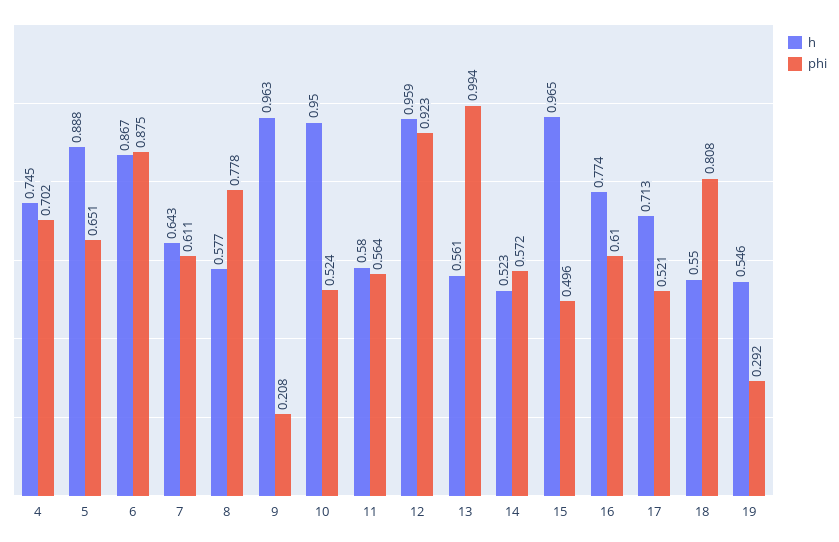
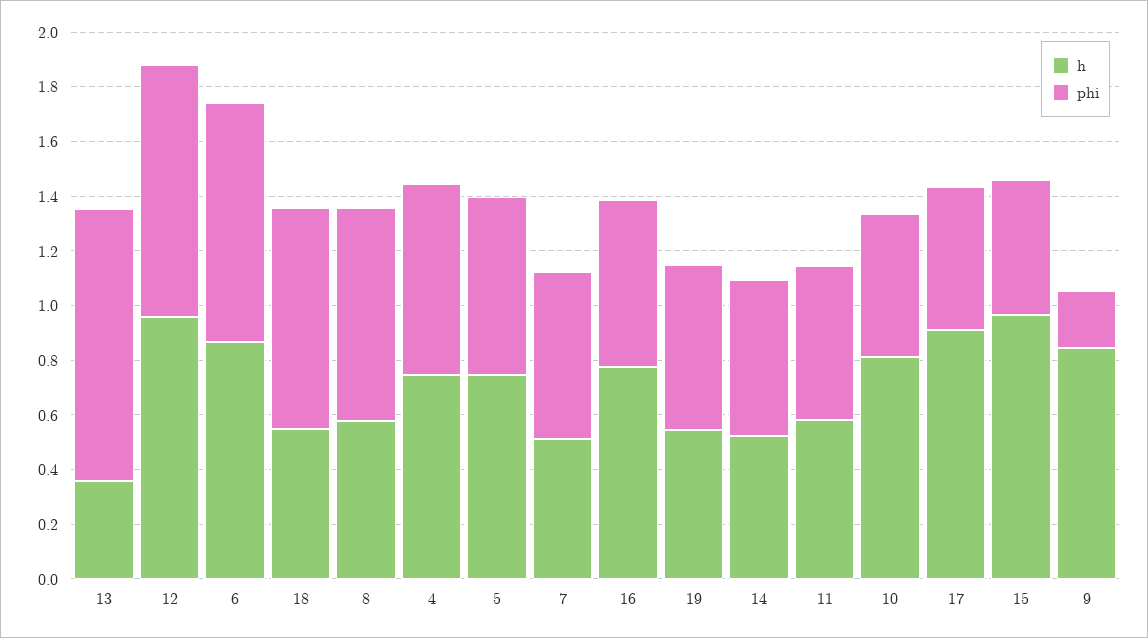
  {
    "h": {
      "4": 0.745,
-     "5": 0.888,
+     "5": 0.75,
      "6": 0.867,
-     "7": 0.643,
+     "7": 0.5,
      "8": 0.577,
-     "9": 0.963,
+     "9": 0.85,
-     "10": 0.95,
+     "10": 0.8,
      "11": 0.58,
      "12": 0.959,
-     "13": 0.561,
+     "13": 0.35,
      "14": 0.523,
      "15": 0.965,
      "16": 0.774,
-     "17": 0.713,
+     "17": 0.9,
      "18": 0.55,
      "19": 0.546
    },
    "phi": {
      "4": 0.702,
      "5": 0.651,
      "6": 0.875,
      "7": 0.611,
      "8": 0.778,
      "9": 0.208,
      "10": 0.524,
      "11": 0.564,
      "12": 0.923,
      "13": 0.994,
      "14": 0.572,
      "15": 0.496,
      "16": 0.61,
      "17": 0.521,
      "18": 0.808,
-     "19": 0.292
+     "19": 0.6
    }
  }

